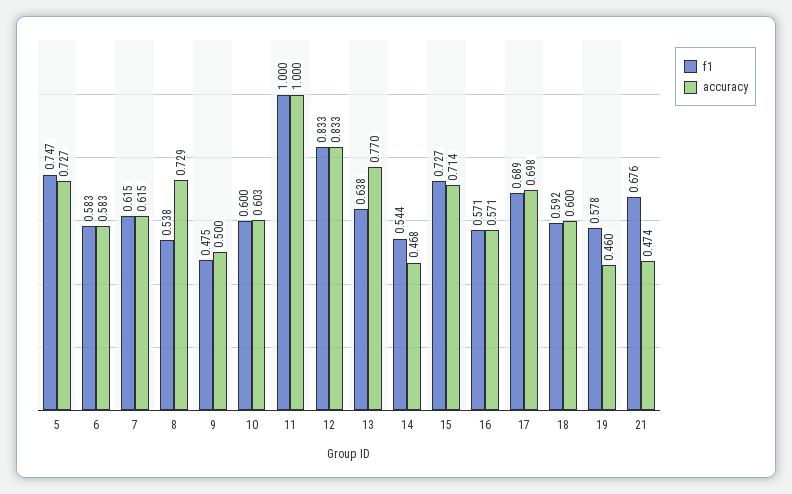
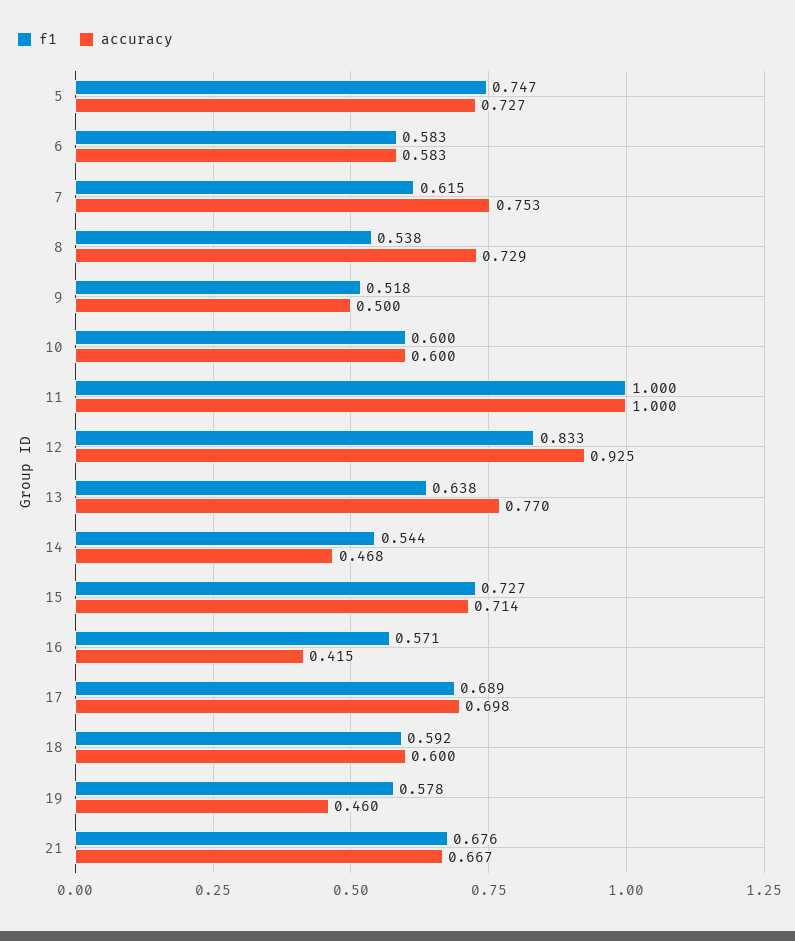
  {
    "f1": {
      "5": 0.747,
      "6": 0.583,
      "7": 0.615,
      "8": 0.538,
-     "9": 0.475,
+     "9": 0.518,
      "10": 0.6,
      "11": 1,
      "12": 0.833,
      "13": 0.638,
      "14": 0.544,
      "15": 0.727,
      "16": 0.571,
      "17": 0.689,
      "18": 0.592,
      "19": 0.578,
      "21": 0.676
    },
    "accuracy": {
      "5": 0.727,
      "6": 0.583,
-     "7": 0.615,
+     "7": 0.753,
      "8": 0.729,
      "9": 0.5,
-     "10": 0.603,
+     "10": 0.6,
      "11": 1,
-     "12": 0.833,
+     "12": 0.925,
      "13": 0.77,
      "14": 0.468,
      "15": 0.714,
-     "16": 0.571,
+     "16": 0.415,
      "17": 0.698,
      "18": 0.6,
      "19": 0.46,
-     "21": 0.474
+     "21": 0.667
    }
  }

